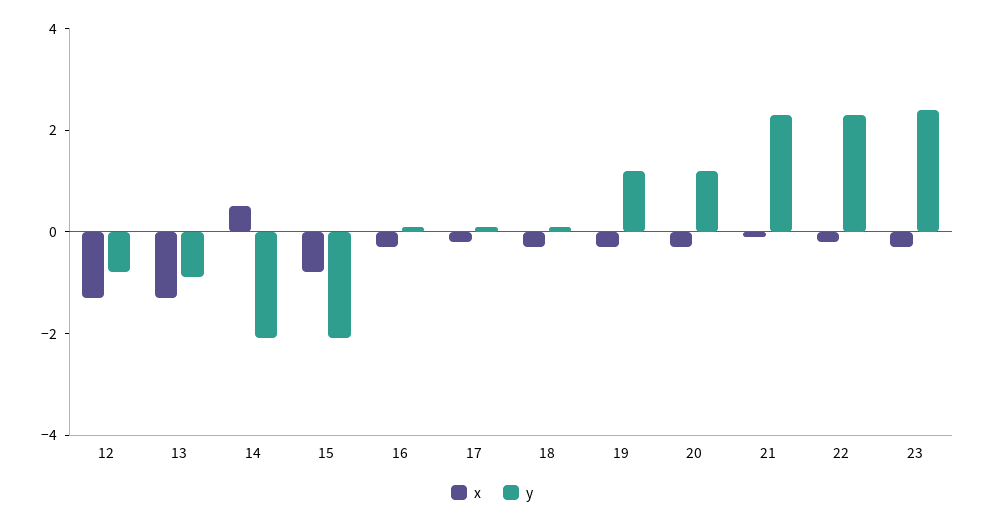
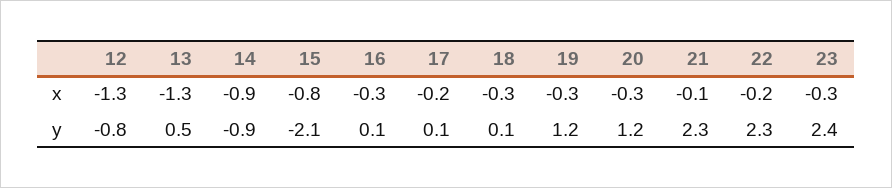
  {
    "x": {
      "12": -1.3,
      "13": -1.3,
-     "14": 0.5,
+     "14": -0.9,
      "15": -0.8,
      "16": -0.3,
      "17": -0.2,
      "18": -0.3,
      "19": -0.3,
      "20": -0.3,
      "21": -0.1,
      "22": -0.2,
      "23": -0.3
    },
    "y": {
      "12": -0.8,
-     "13": -1,
+     "13": 0.5,
-     "14": -2,
+     "14": -0.9,
      "15": -2.1,
      "16": 0.1,
      "17": 0.1,
      "18": 0.1,
      "19": 1.2,
      "20": 1.2,
      "21": 2.3,
      "22": 2.3,
      "23": 2.4
    }
  }

